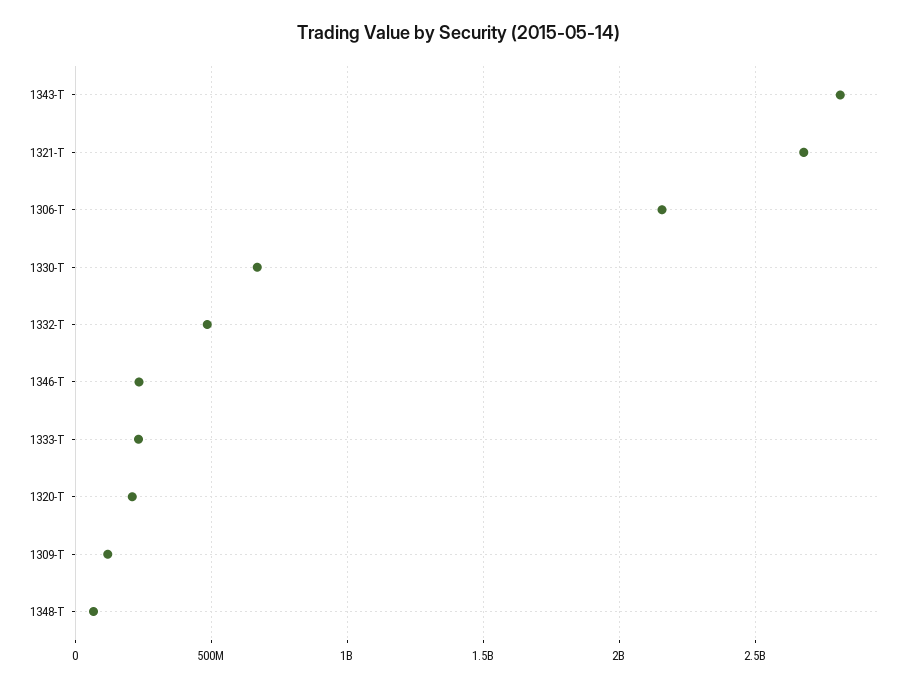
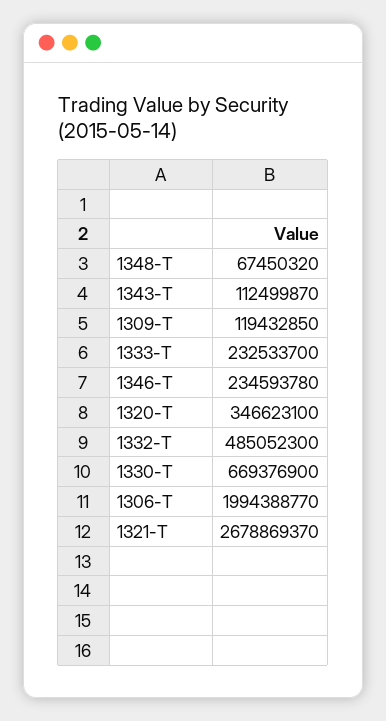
  {
-   "1343-T": 2800000000,
+   "1343-T": 112499870,
    "1321-T": 2678869370,
-   "1306-T": 2150000000,
+   "1306-T": 1994388770,
    "1330-T": 669376900,
    "1332-T": 485052300,
    "1346-T": 234593780,
    "1333-T": 232533700,
-   "1320-T": 200000000,
+   "1320-T": 346623100,
    "1309-T": 119432850,
    "1348-T": 67450320
  }

